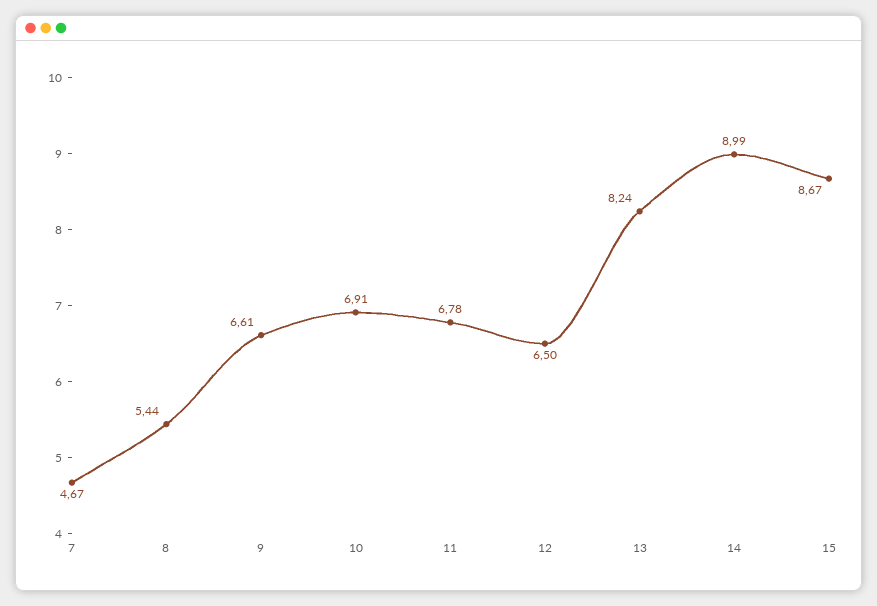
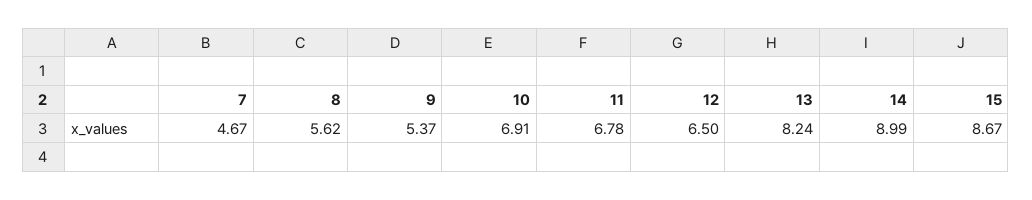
  {
    "7": 4.67,
-   "8": 5.44,
+   "8": 5.62,
-   "9": 6.61,
+   "9": 5.37,
    "10": 6.91,
    "11": 6.78,
    "12": 6.5,
    "13": 8.24,
    "14": 8.99,
    "15": 8.67
  }

